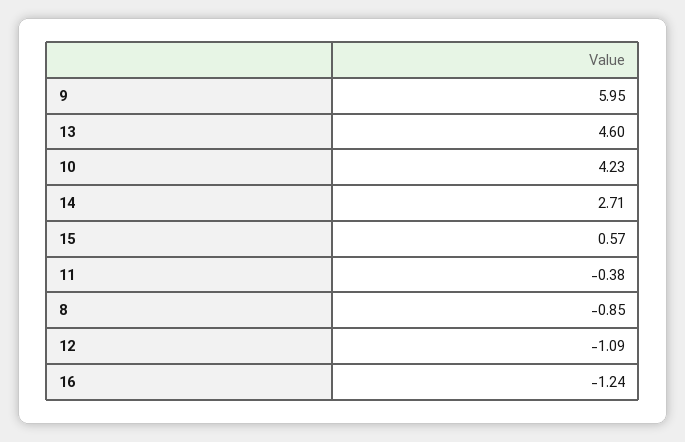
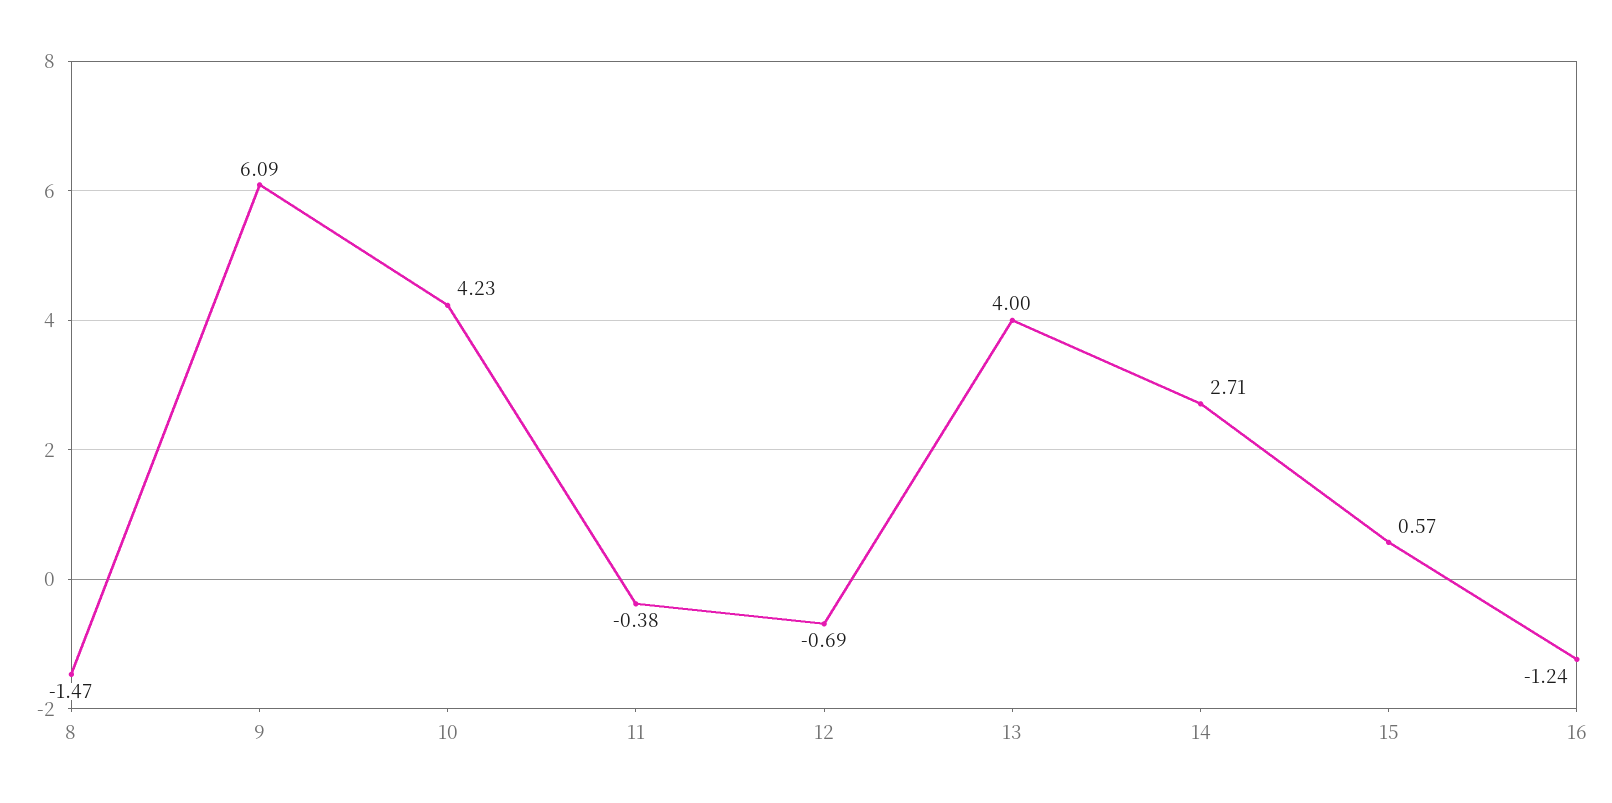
  {
-   "9": 5.95,
+   "9": 6.09,
-   "13": 4.6,
+   "13": 4,
    "10": 4.23,
    "14": 2.71,
    "15": 0.57,
    "11": -0.38,
-   "8": -0.85,
+   "8": -1.47,
-   "12": -1.09,
+   "12": -0.69,
    "16": -1.24
  }

